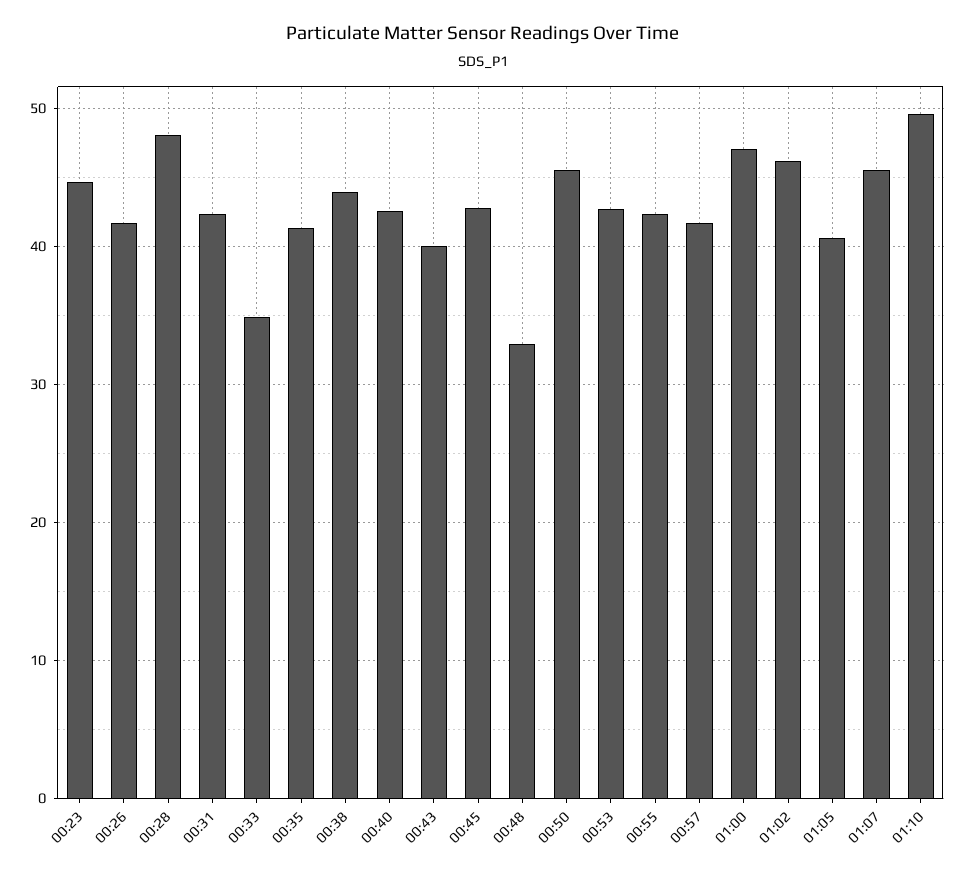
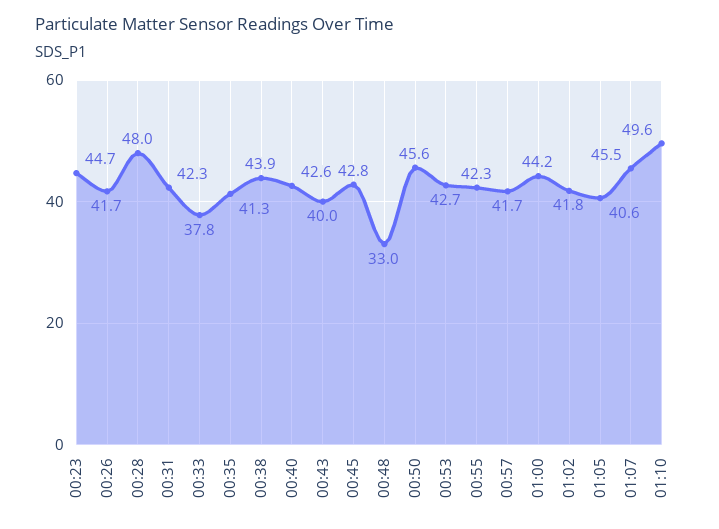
  {
    "00:23": 44.7,
    "00:26": 41.7,
    "00:28": 48,
    "00:31": 42.3,
-   "00:33": 35,
+   "00:33": 37.8,
    "00:35": 41.3,
    "00:38": 43.9,
    "00:40": 42.6,
    "00:43": 40,
    "00:45": 42.8,
    "00:48": 33,
    "00:50": 45.6,
    "00:53": 42.7,
    "00:55": 42.3,
    "00:57": 41.7,
-   "01:00": 47,
+   "01:00": 44.2,
-   "01:02": 46,
+   "01:02": 41.8,
    "01:05": 40.6,
    "01:07": 45.5,
    "01:10": 49.6
  }

